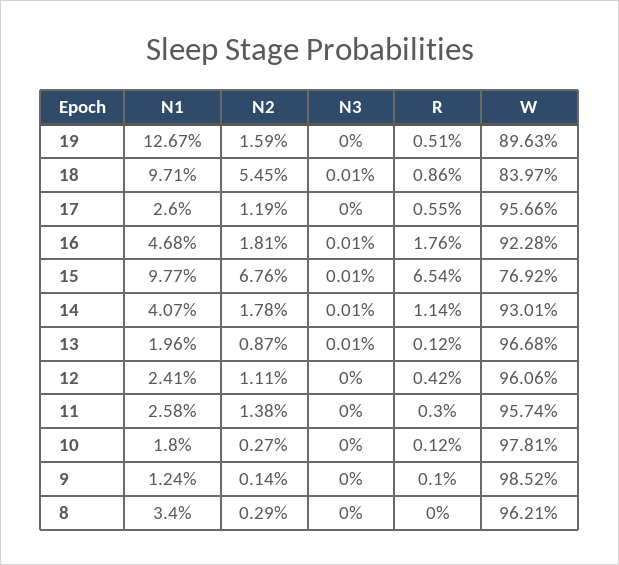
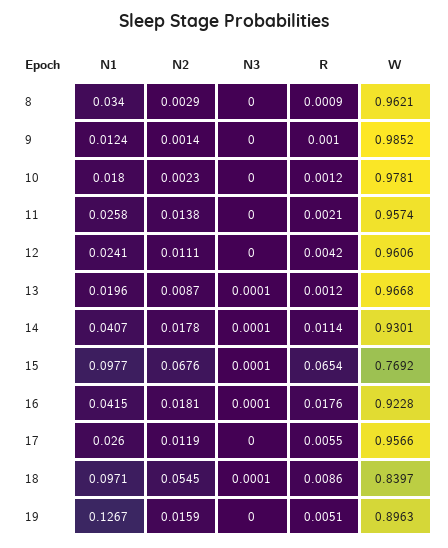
  {
    "N1": {
      "19": 0.1267,
      "18": 0.0971,
      "17": 0.026,
-     "16": 0.0468,
+     "16": 0.0415,
      "15": 0.0977,
      "14": 0.0407,
      "13": 0.0196,
      "12": 0.0241,
      "11": 0.0258,
      "10": 0.018,
      "9": 0.0124,
      "8": 0.034
    },
    "N2": {
      "19": 0.0159,
      "18": 0.0545,
      "17": 0.0119,
      "16": 0.0181,
      "15": 0.0676,
      "14": 0.0178,
      "13": 0.0087,
      "12": 0.0111,
      "11": 0.0138,
-     "10": 0.0027,
+     "10": 0.0023,
      "9": 0.0014,
      "8": 0.0029
    },
    "N3": {
      "19": 0,
      "18": 0.0001,
      "17": 0,
      "16": 0.0001,
      "15": 0.0001,
      "14": 0.0001,
      "13": 0.0001,
      "12": 0,
      "11": 0,
      "10": 0,
      "9": 0,
      "8": 0
    },
    "R": {
      "19": 0.0051,
      "18": 0.0086,
      "17": 0.0055,
      "16": 0.0176,
      "15": 0.0654,
      "14": 0.0114,
      "13": 0.0012,
      "12": 0.0042,
-     "11": 0.003,
+     "11": 0.0021,
      "10": 0.0012,
      "9": 0.001,
-     "8": 0
+     "8": 0.0009
    },
    "W": {
      "19": 0.8963,
      "18": 0.8397,
      "17": 0.9566,
      "16": 0.9228,
      "15": 0.7692,
      "14": 0.9301,
      "13": 0.9668,
      "12": 0.9606,
      "11": 0.9574,
      "10": 0.9781,
      "9": 0.9852,
      "8": 0.9621
    }
  }

